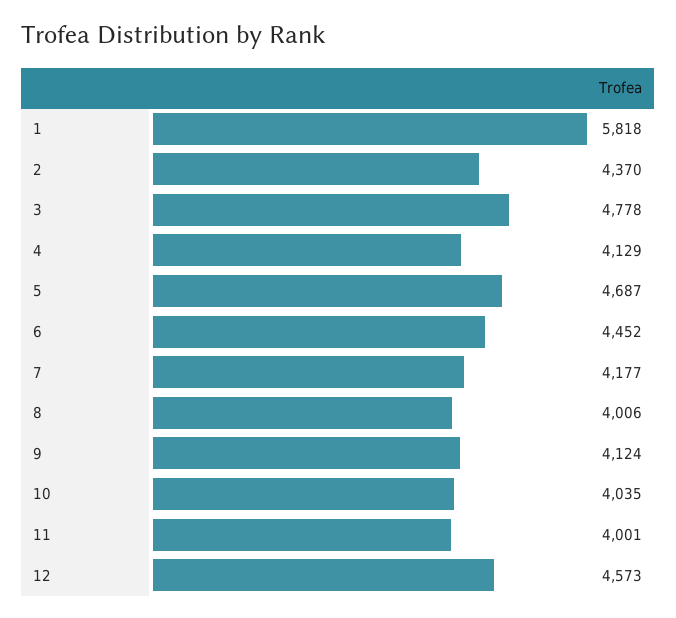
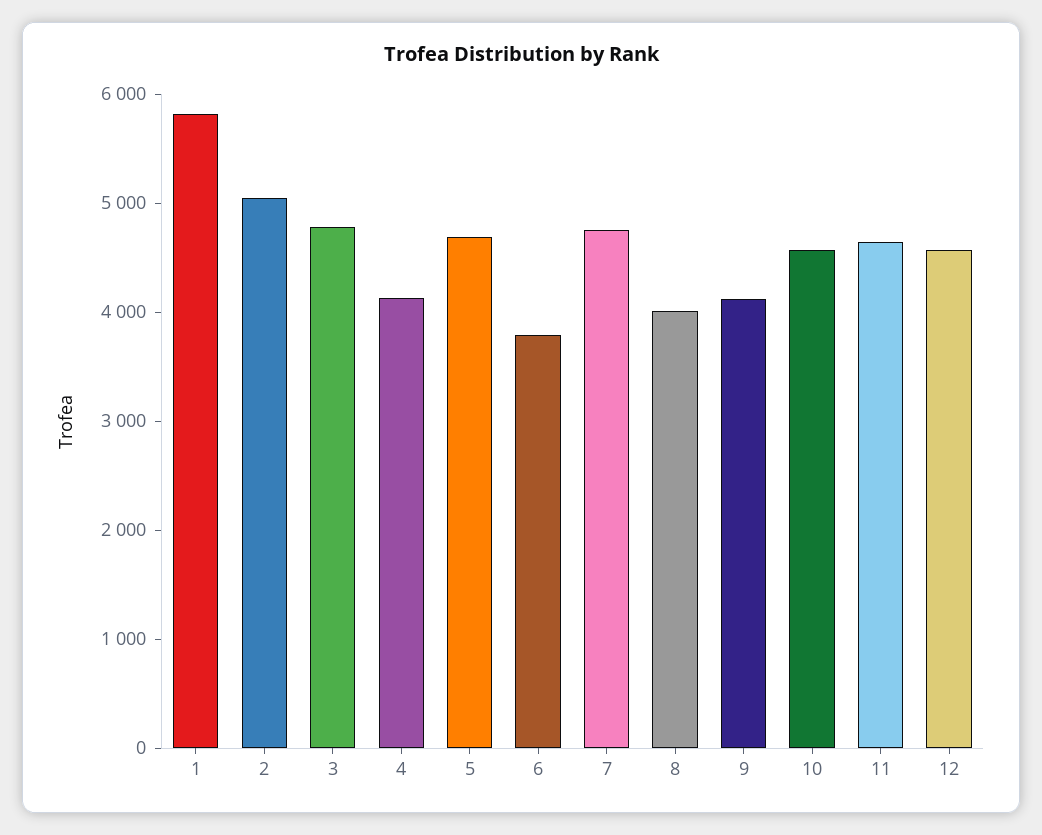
  {
    "1": 5818,
-   "2": 4370,
+   "2": 5000,
    "3": 4778,
    "4": 4129,
    "5": 4687,
-   "6": 4452,
+   "6": 3800,
-   "7": 4177,
+   "7": 4800,
    "8": 4006,
    "9": 4124,
-   "10": 4035,
+   "10": 4600,
-   "11": 4001,
+   "11": 4600,
    "12": 4573
  }

